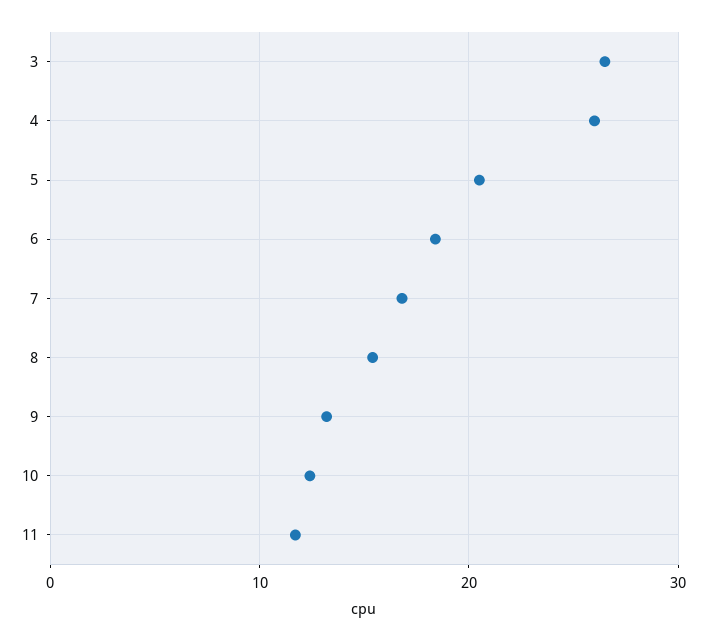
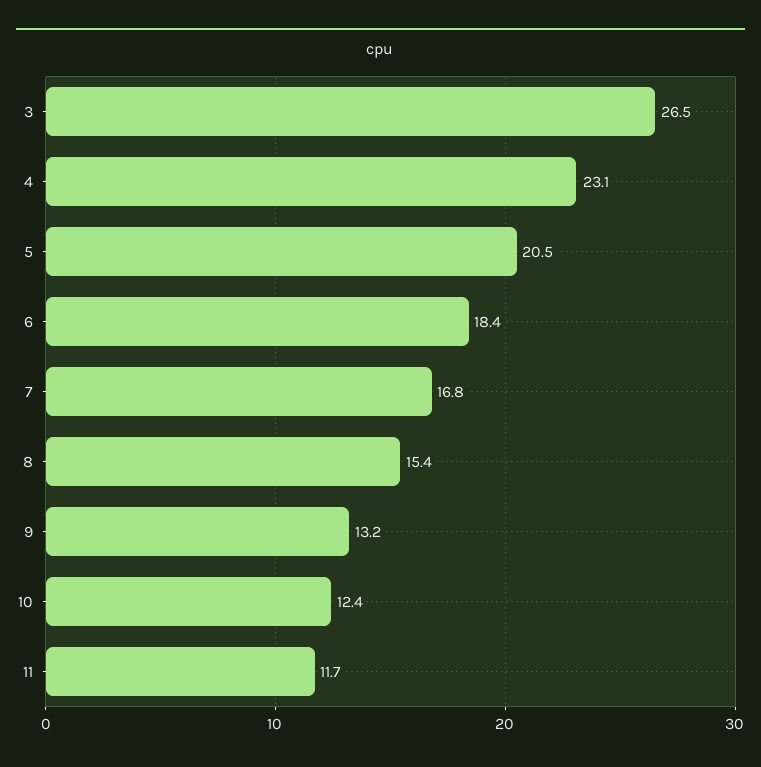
  {
    "3": 26.5,
-   "4": 26,
+   "4": 23.1,
    "5": 20.5,
    "6": 18.4,
    "7": 16.8,
    "8": 15.4,
    "9": 13.2,
    "10": 12.4,
    "11": 11.7
  }

